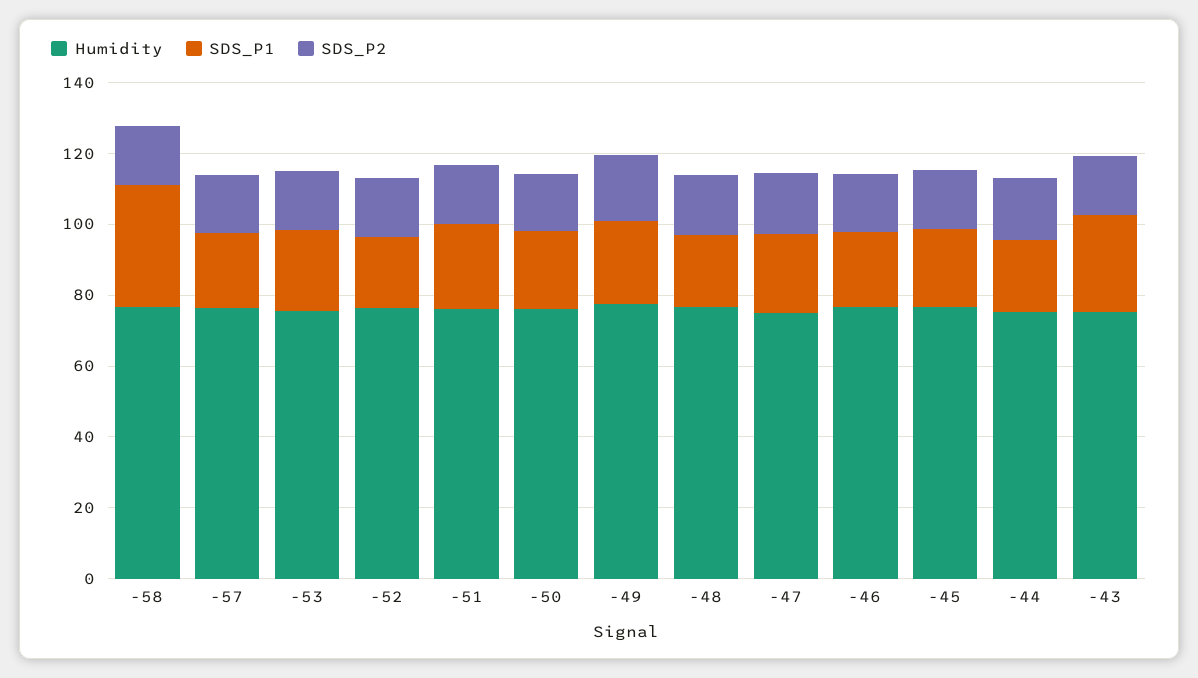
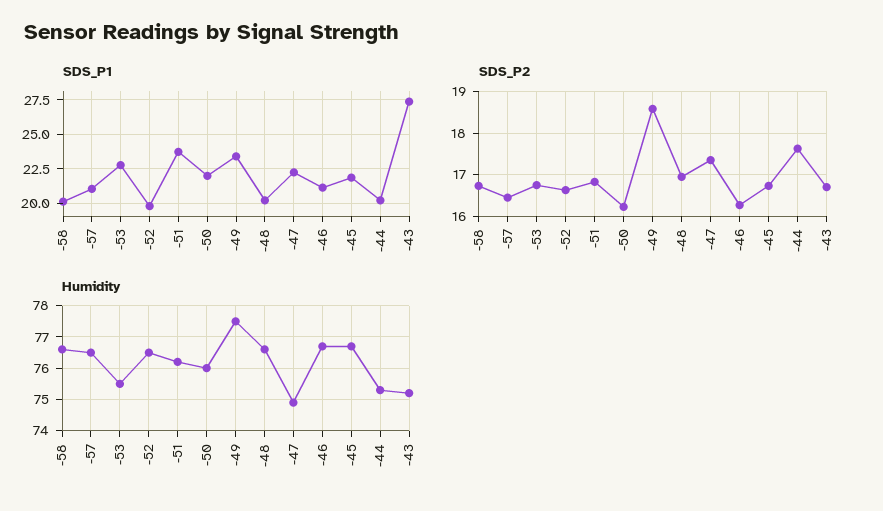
  {
    "Humidity": {
      "-58": 76.5,
      "-57": 76.5,
      "-53": 75.5,
      "-52": 76.5,
      "-51": 76,
      "-50": 76,
      "-49": 77.5,
      "-48": 76.5,
      "-47": 75,
      "-46": 76.5,
      "-45": 76.5,
      "-44": 75.5,
      "-43": 75
    },
    "SDS_P1": {
-     "-58": 35,
+     "-58": 20,
      "-57": 21,
      "-53": 23,
      "-52": 20,
      "-51": 23.5,
      "-50": 22,
      "-49": 23.5,
      "-48": 20,
      "-47": 22.5,
      "-46": 21,
      "-45": 22,
      "-44": 20,
      "-43": 27.5
    },
    "SDS_P2": {
      "-58": 16.8,
      "-57": 16.4,
      "-53": 16.8,
      "-52": 16.6,
      "-51": 16.8,
      "-50": 16.2,
      "-49": 18.6,
      "-48": 17,
      "-47": 17.4,
      "-46": 16.2,
      "-45": 16.8,
      "-44": 17.6,
      "-43": 16.8
    }
  }

